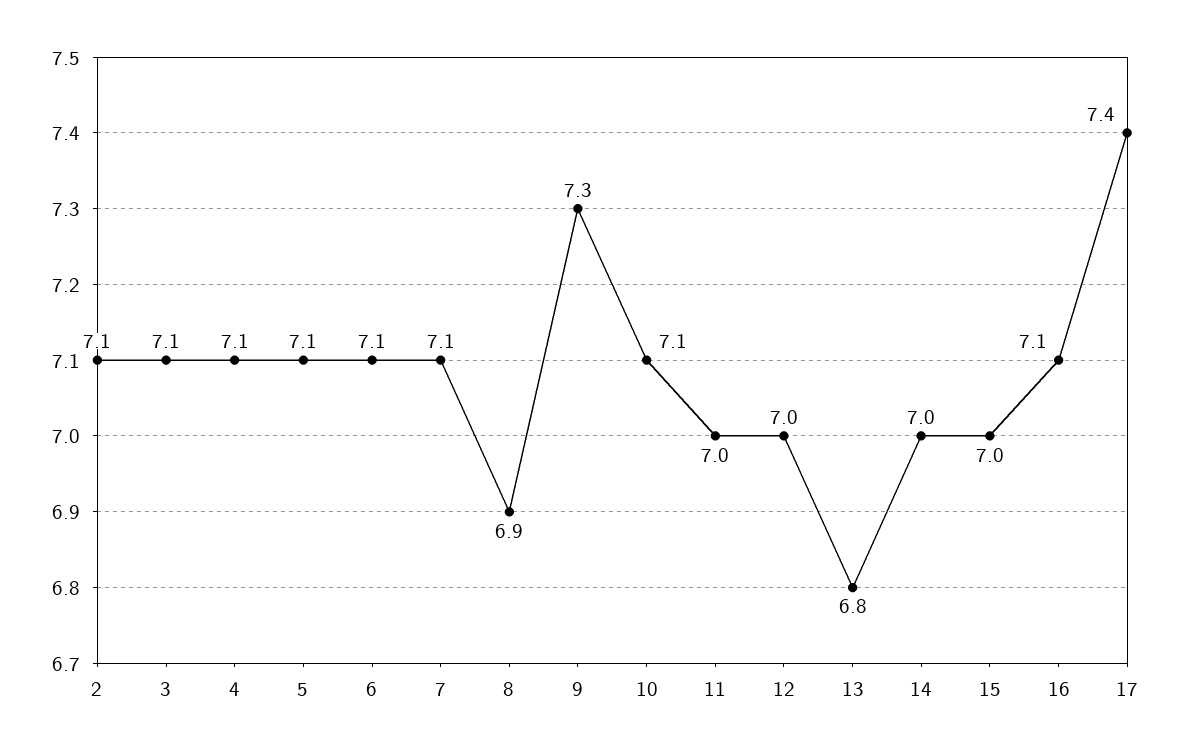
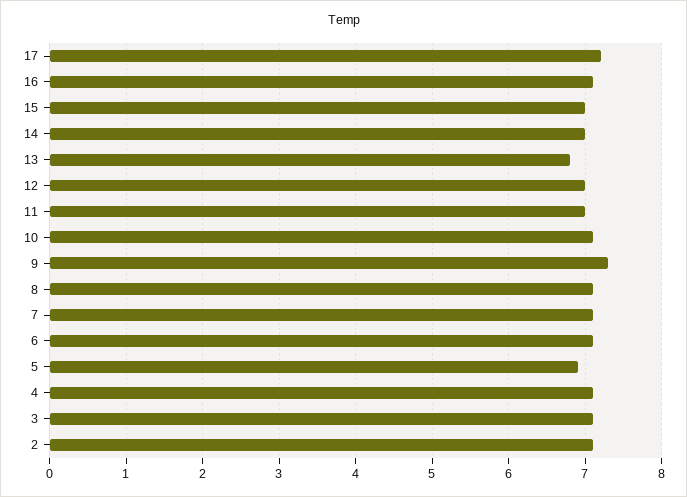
  {
    "2": 7.1,
    "3": 7.1,
    "4": 7.1,
-   "5": 7.1,
+   "5": 6.9,
    "6": 7.1,
    "7": 7.1,
-   "8": 6.9,
+   "8": 7.1,
    "9": 7.3,
    "10": 7.1,
    "11": 7,
    "12": 7,
    "13": 6.8,
    "14": 7,
    "15": 7,
    "16": 7.1,
-   "17": 7.4
+   "17": 7.2
  }

